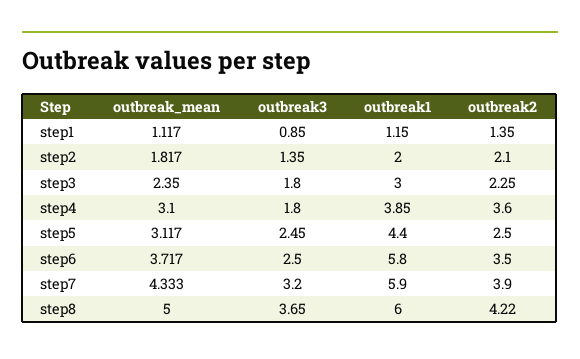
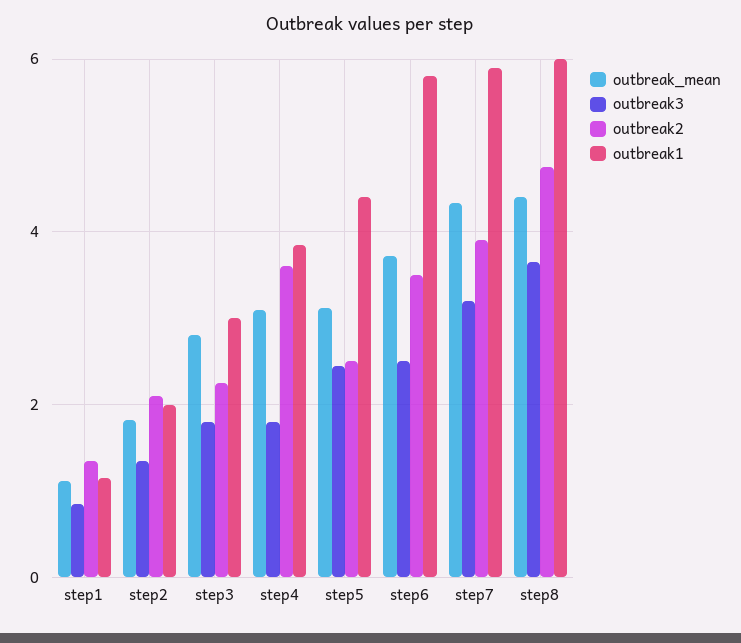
  {
    "outbreak_mean": {
      "step1": 1.117,
      "step2": 1.817,
-     "step3": 2.35,
+     "step3": 2.8,
      "step4": 3.1,
      "step5": 3.117,
      "step6": 3.717,
      "step7": 4.333,
-     "step8": 5
+     "step8": 4.4
    },
    "outbreak3": {
      "step1": 0.85,
      "step2": 1.35,
      "step3": 1.8,
      "step4": 1.8,
      "step5": 2.45,
      "step6": 2.5,
      "step7": 3.2,
      "step8": 3.65
    },
    "outbreak1": {
      "step1": 1.15,
      "step2": 2,
      "step3": 3,
      "step4": 3.85,
      "step5": 4.4,
      "step6": 5.8,
      "step7": 5.9,
      "step8": 6
    },
    "outbreak2": {
      "step1": 1.35,
      "step2": 2.1,
      "step3": 2.25,
      "step4": 3.6,
      "step5": 2.5,
      "step6": 3.5,
      "step7": 3.9,
-     "step8": 4.22
+     "step8": 4.8
    }
  }

